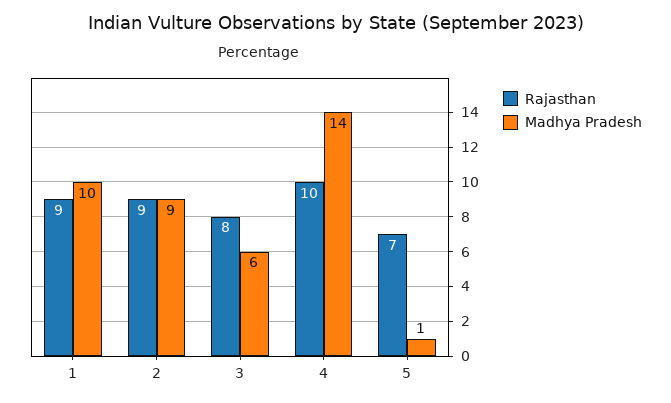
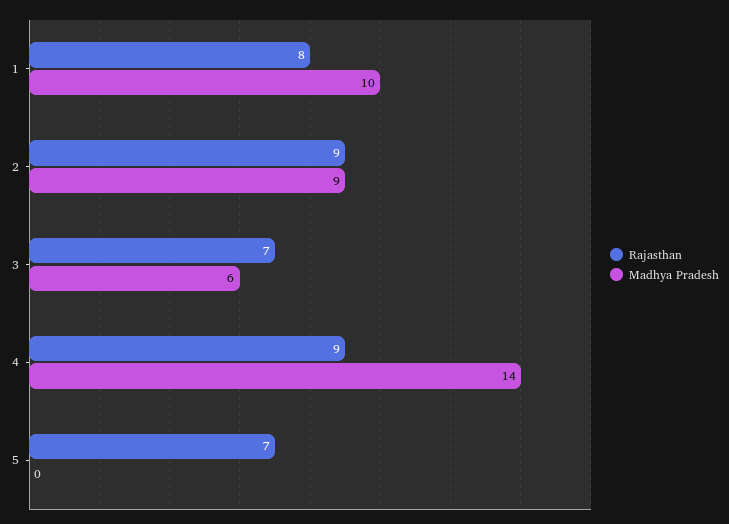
  {
    "Rajasthan": {
-     "1": 9,
+     "1": 8,
      "2": 9,
-     "3": 8,
+     "3": 7,
-     "4": 10,
+     "4": 9,
      "5": 7
    },
    "Madhya Pradesh": {
      "1": 10,
      "2": 9,
      "3": 6,
      "4": 14,
-     "5": 1
+     "5": 0
    }
  }

